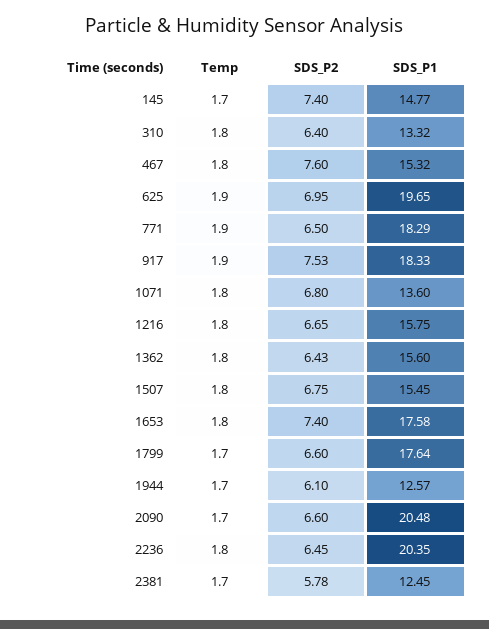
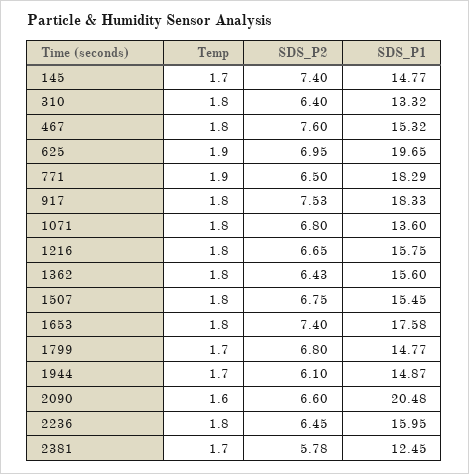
  {
    "Temp": {
      "145": 1.7,
      "310": 1.8,
      "467": 1.8,
      "625": 1.9,
      "771": 1.9,
-     "917": 1.9,
+     "917": 1.8,
      "1071": 1.8,
      "1216": 1.8,
      "1362": 1.8,
      "1507": 1.8,
      "1653": 1.8,
      "1799": 1.7,
      "1944": 1.7,
-     "2090": 1.7,
+     "2090": 1.6,
      "2236": 1.8,
      "2381": 1.7
    },
    "SDS_P2": {
      "145": 7.4,
      "310": 6.4,
      "467": 7.6,
      "625": 6.95,
      "771": 6.5,
      "917": 7.53,
      "1071": 6.8,
      "1216": 6.65,
      "1362": 6.43,
      "1507": 6.75,
      "1653": 7.4,
-     "1799": 6.6,
+     "1799": 6.8,
      "1944": 6.1,
      "2090": 6.6,
      "2236": 6.45,
      "2381": 5.78
    },
    "SDS_P1": {
      "145": 14.77,
      "310": 13.32,
      "467": 15.32,
      "625": 19.65,
      "771": 18.29,
      "917": 18.33,
      "1071": 13.6,
      "1216": 15.75,
      "1362": 15.6,
      "1507": 15.45,
      "1653": 17.58,
-     "1799": 17.64,
+     "1799": 14.77,
-     "1944": 12.57,
+     "1944": 14.87,
      "2090": 20.48,
-     "2236": 20.35,
+     "2236": 15.95,
      "2381": 12.45
    }
  }

